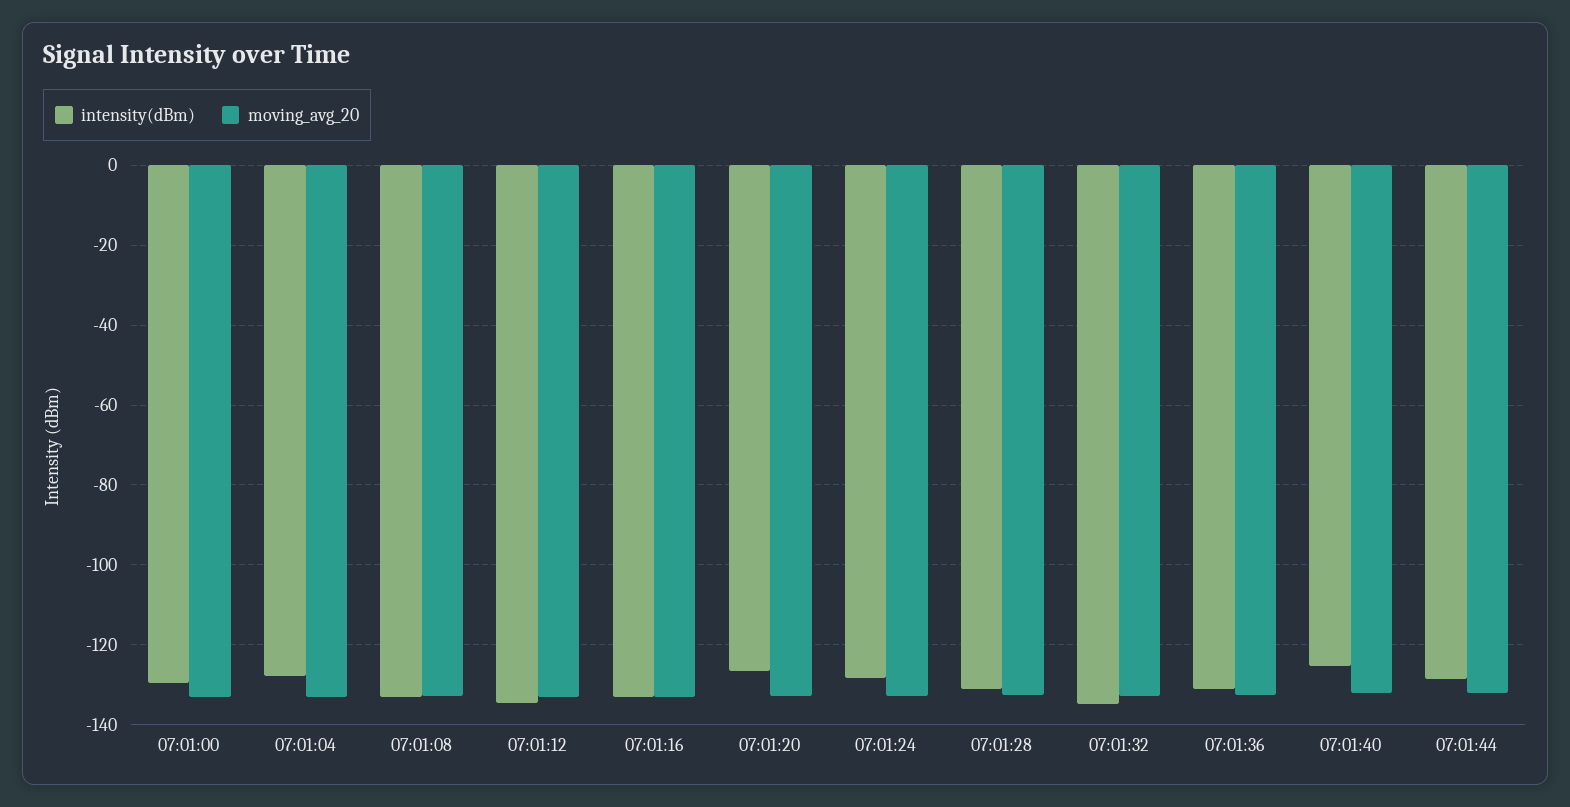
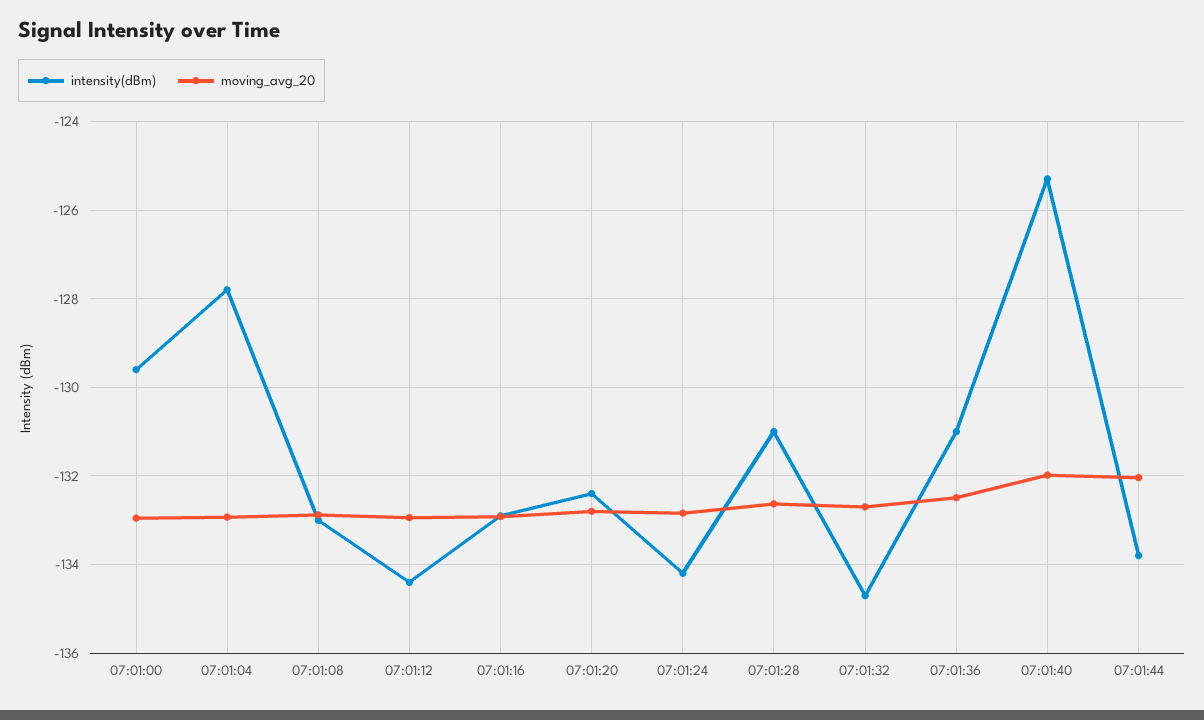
  {
    "intensity(dBm)": {
      "07:01:00": -129.6,
      "07:01:04": -127.8,
      "07:01:08": -133,
      "07:01:12": -134.4,
      "07:01:16": -133,
-     "07:01:20": -126,
+     "07:01:20": -132.4,
-     "07:01:24": -128,
+     "07:01:24": -134.2,
      "07:01:28": -131,
      "07:01:32": -134.8,
      "07:01:36": -131,
      "07:01:40": -125.4,
-     "07:01:44": -128
+     "07:01:44": -133.8
    },
    "moving_avg_20": {
      "07:01:00": -133,
      "07:01:04": -133,
      "07:01:08": -132.8,
      "07:01:12": -133,
      "07:01:16": -133,
      "07:01:20": -132.8,
      "07:01:24": -132.8,
      "07:01:28": -132.6,
      "07:01:32": -132.8,
      "07:01:36": -132.4,
      "07:01:40": -132,
      "07:01:44": -132
    }
  }

